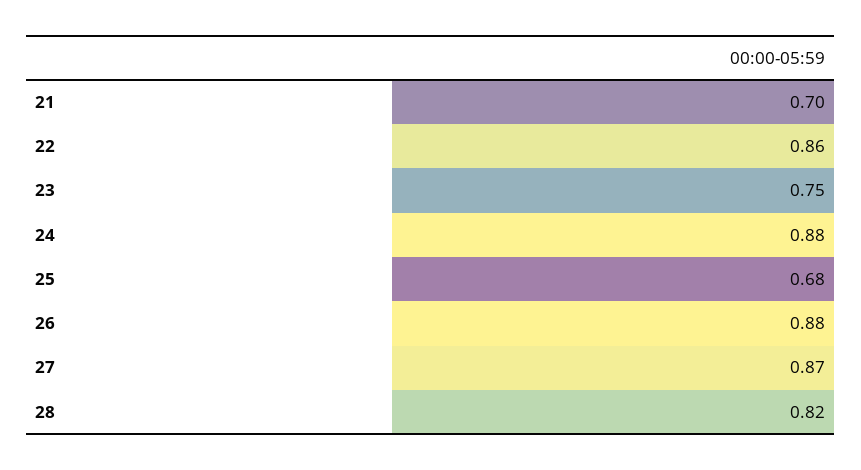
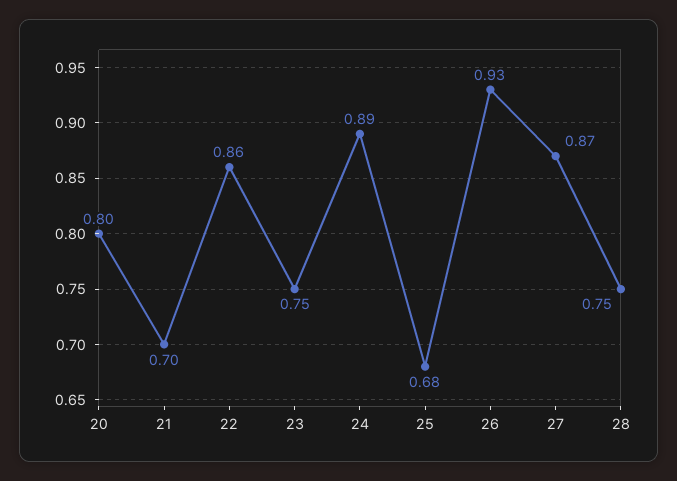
  {
    "21": 0.7,
    "22": 0.86,
    "23": 0.75,
-   "24": 0.88,
+   "24": 0.89,
    "25": 0.68,
-   "26": 0.88,
+   "26": 0.93,
    "27": 0.87,
-   "28": 0.82
+   "28": 0.75,
+   "20": 0.8
  }

